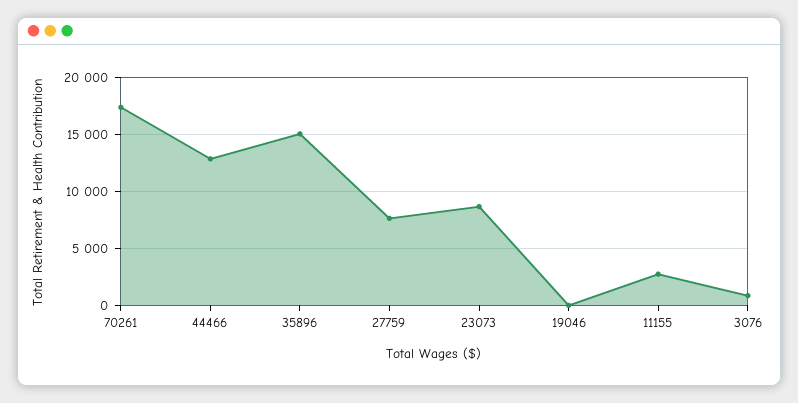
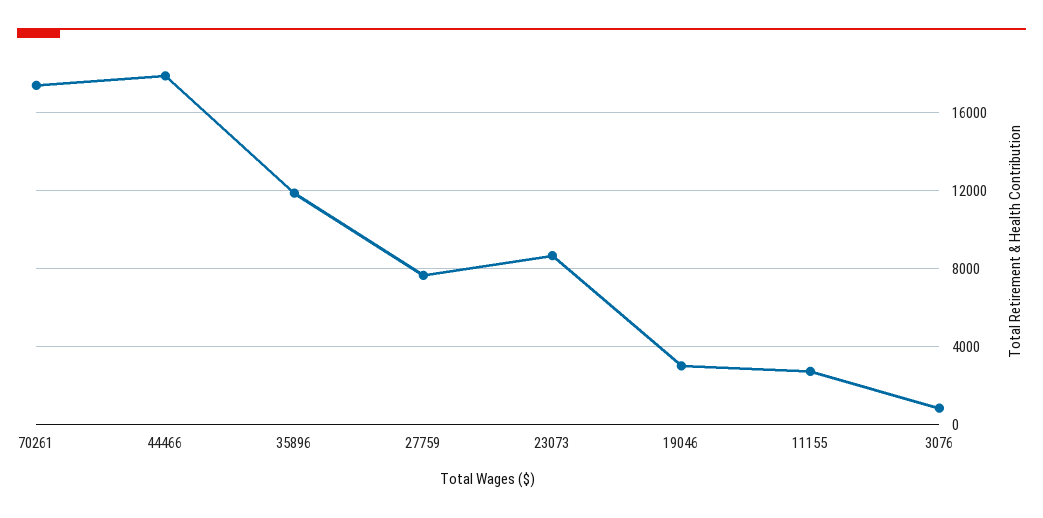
  {
    "70261": 17500,
-   "44466": 13000,
+   "44466": 18000,
-   "35896": 15000,
+   "35896": 12000,
    "27759": 7500,
    "23073": 8500,
-   "19046": 0,
+   "19046": 3000,
    "11155": 2500,
    "3076": 1000
  }

